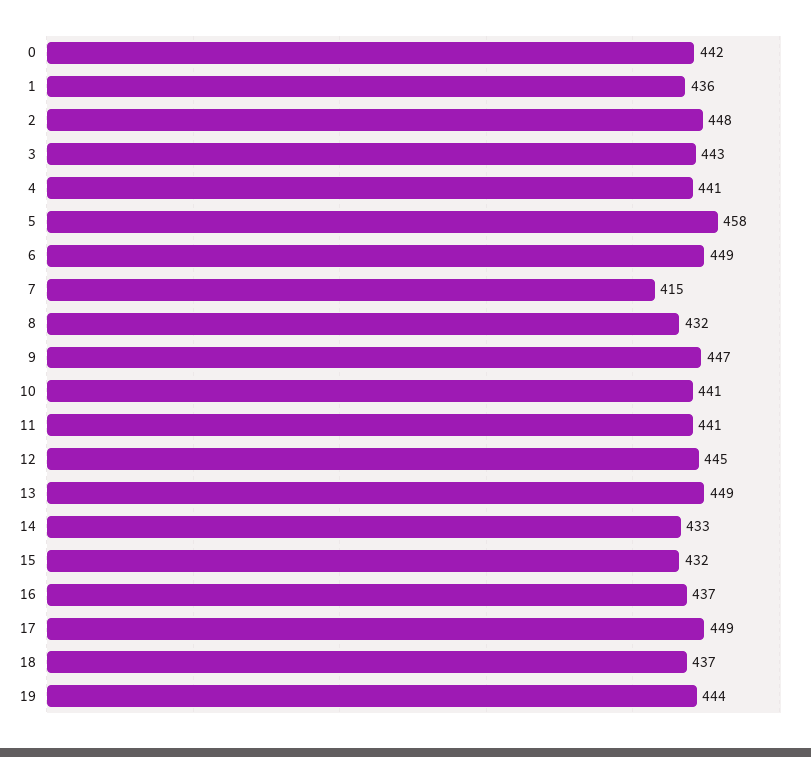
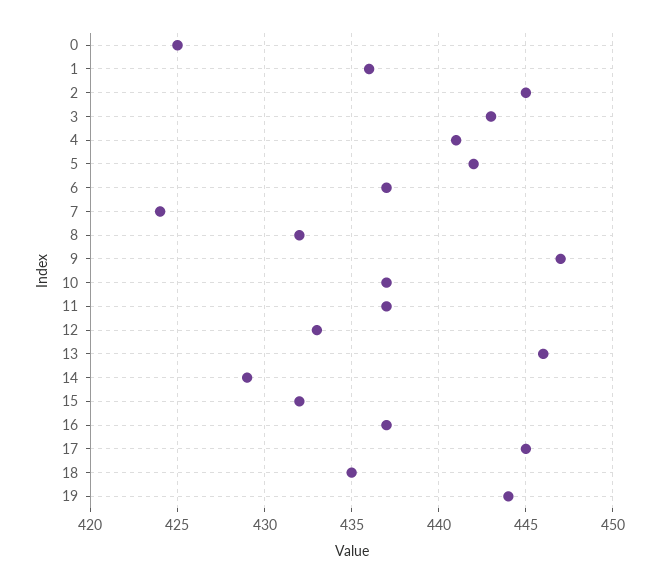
  {
-   "0": 442,
+   "0": 425,
    "1": 436,
-   "2": 448,
+   "2": 445,
    "3": 443,
    "4": 441,
-   "5": 458,
+   "5": 442,
-   "6": 449,
+   "6": 437,
-   "7": 415,
+   "7": 424,
    "8": 432,
    "9": 447,
-   "10": 441,
+   "10": 437,
-   "11": 441,
+   "11": 437,
-   "12": 445,
+   "12": 433,
-   "13": 449,
+   "13": 446,
-   "14": 433,
+   "14": 429,
    "15": 432,
    "16": 437,
-   "17": 449,
+   "17": 445,
-   "18": 437,
+   "18": 435,
    "19": 444
  }

